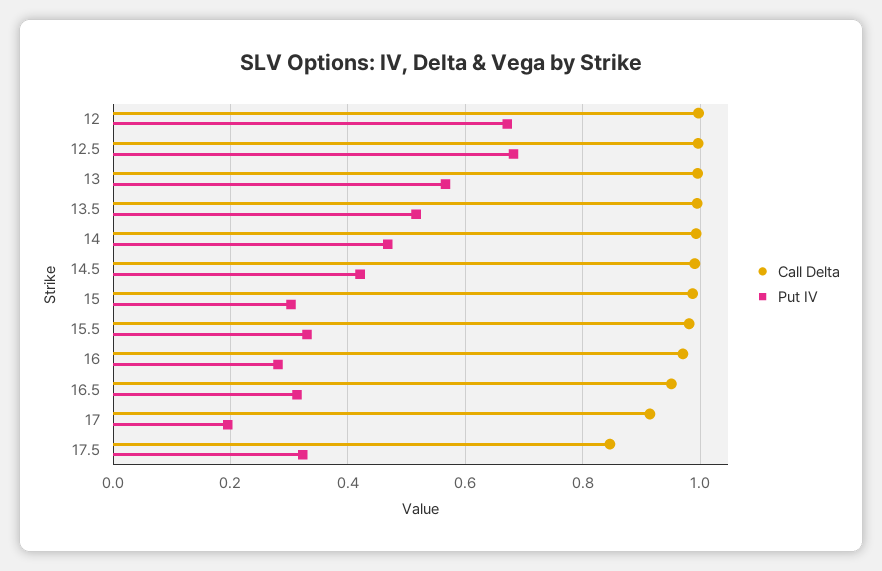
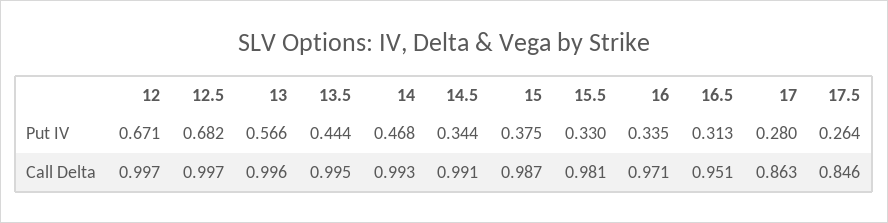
  {
    "Call Delta": {
      "12": 0.997,
      "12.5": 0.997,
      "13": 0.996,
      "13.5": 0.995,
      "14": 0.993,
      "14.5": 0.991,
      "15": 0.987,
      "15.5": 0.981,
      "16": 0.971,
      "16.5": 0.951,
-     "17": 0.92,
+     "17": 0.863,
      "17.5": 0.846
    },
    "Put IV": {
      "12": 0.671,
      "12.5": 0.682,
      "13": 0.566,
-     "13.5": 0.52,
+     "13.5": 0.444,
      "14": 0.468,
-     "14.5": 0.42,
+     "14.5": 0.344,
-     "15": 0.3,
+     "15": 0.375,
      "15.5": 0.33,
-     "16": 0.28,
+     "16": 0.335,
      "16.5": 0.313,
-     "17": 0.2,
+     "17": 0.28,
-     "17.5": 0.32
+     "17.5": 0.264
    }
  }

